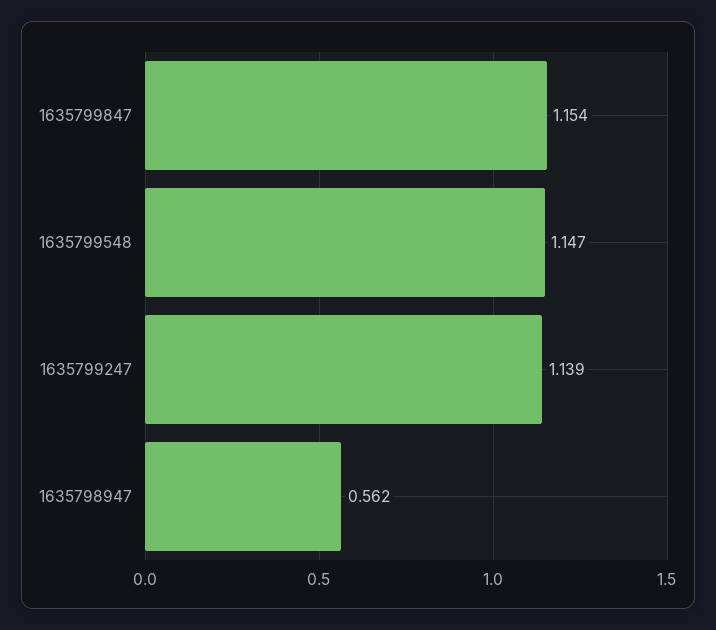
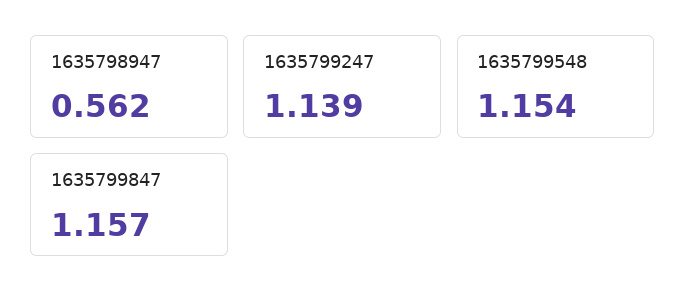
  {
-   "1635799847": 1.154,
+   "1635799847": 1.157,
-   "1635799548": 1.147,
+   "1635799548": 1.154,
    "1635799247": 1.139,
    "1635798947": 0.562
  }

